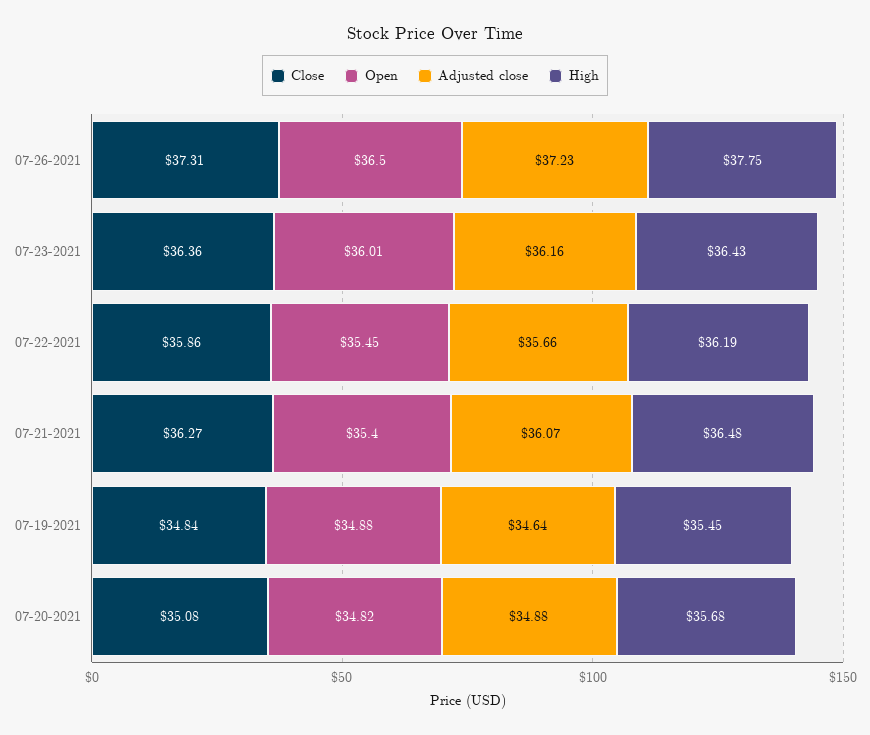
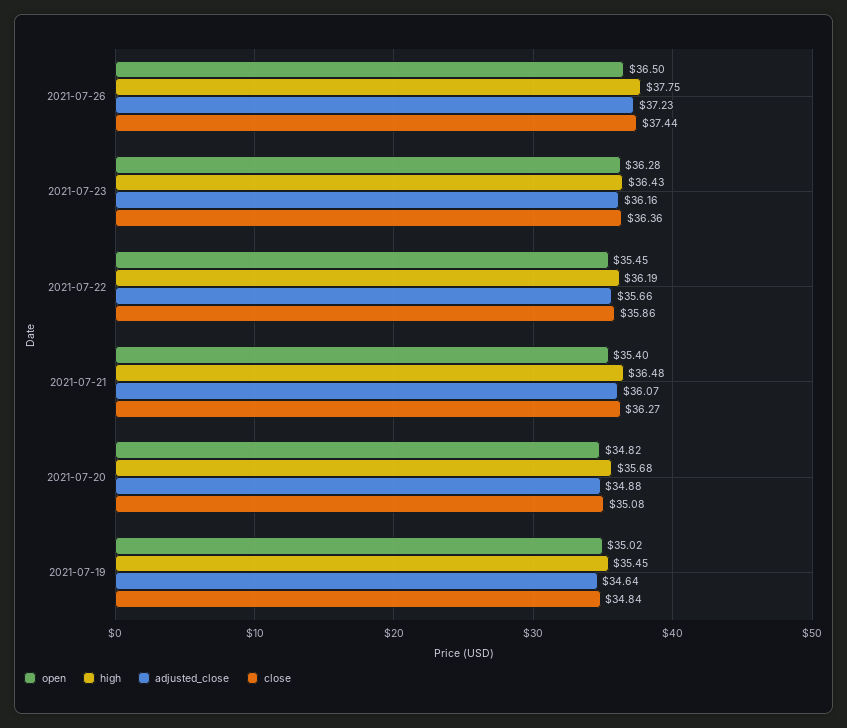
  {
    "Close": {
-     "07-26-2021": 37.31,
+     "07-26-2021": 37.44,
      "07-23-2021": 36.36,
      "07-22-2021": 35.86,
      "07-21-2021": 36.27,
      "07-19-2021": 34.84,
      "07-20-2021": 35.08
    },
    "Open": {
      "07-26-2021": 36.5,
-     "07-23-2021": 36.01,
+     "07-23-2021": 36.28,
      "07-22-2021": 35.45,
      "07-21-2021": 35.4,
-     "07-19-2021": 34.88,
+     "07-19-2021": 35.02,
      "07-20-2021": 34.82
    },
    "Adjusted close": {
      "07-26-2021": 37.23,
      "07-23-2021": 36.16,
      "07-22-2021": 35.66,
      "07-21-2021": 36.07,
      "07-19-2021": 34.64,
      "07-20-2021": 34.88
    },
    "High": {
      "07-26-2021": 37.75,
      "07-23-2021": 36.43,
      "07-22-2021": 36.19,
      "07-21-2021": 36.48,
      "07-19-2021": 35.45,
      "07-20-2021": 35.68
    }
  }

